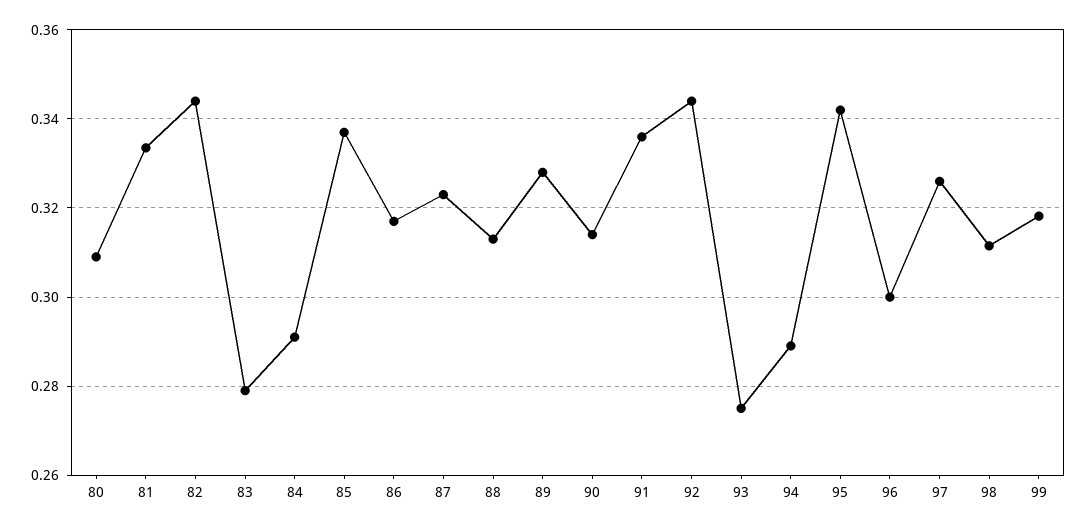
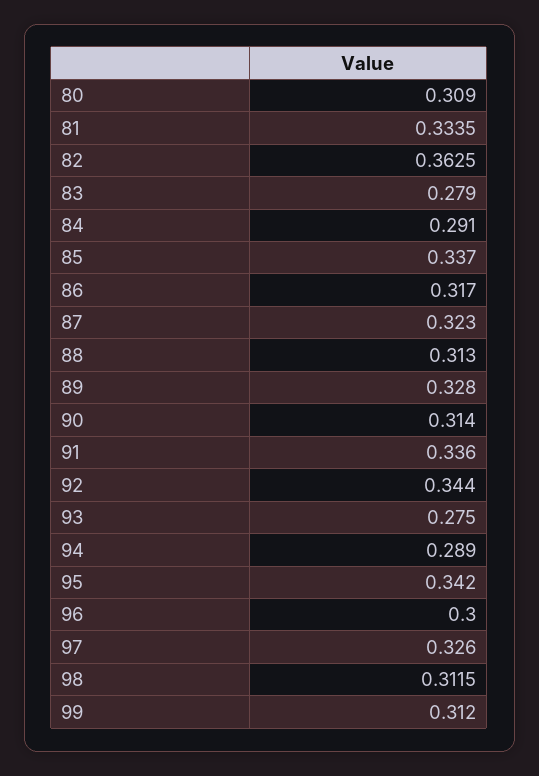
  {
    "80": 0.309,
    "81": 0.3335,
-   "82": 0.344,
+   "82": 0.3625,
    "83": 0.279,
    "84": 0.291,
    "85": 0.337,
    "86": 0.317,
    "87": 0.323,
    "88": 0.313,
    "89": 0.328,
    "90": 0.314,
    "91": 0.336,
    "92": 0.344,
    "93": 0.275,
    "94": 0.289,
    "95": 0.342,
    "96": 0.3,
    "97": 0.326,
    "98": 0.3115,
-   "99": 0.318
+   "99": 0.312
  }

